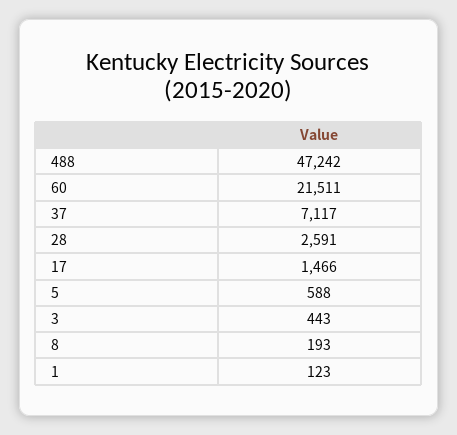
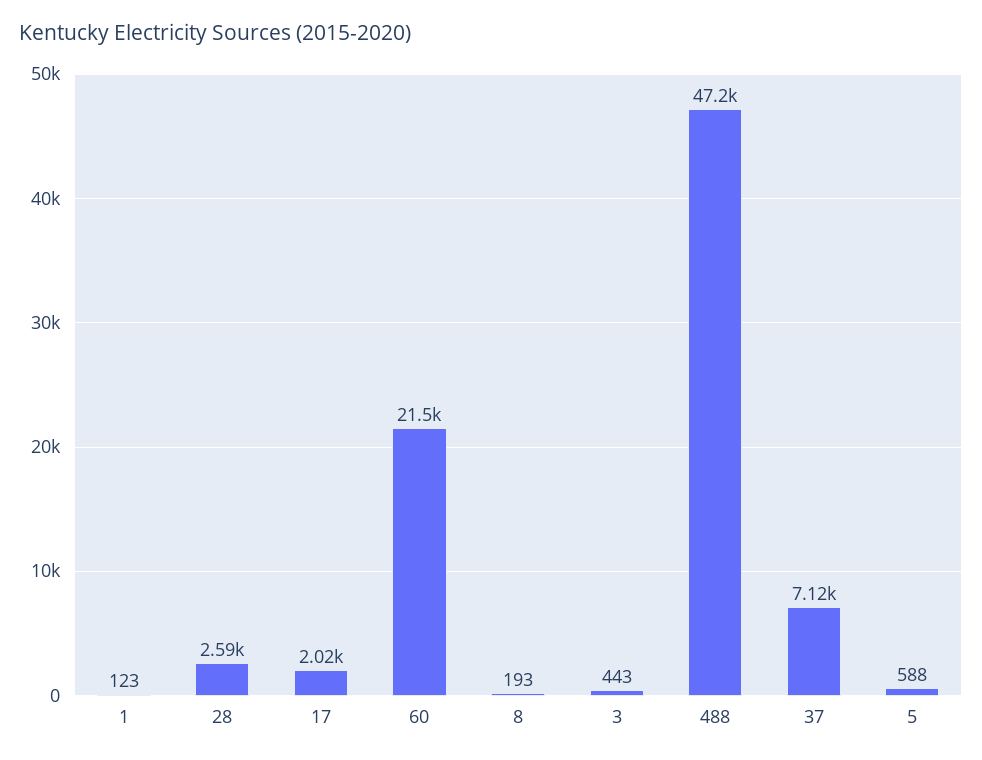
  {
    "488": 47242,
    "60": 21511,
    "37": 7117,
    "28": 2591,
-   "17": 1466,
+   "17": 2020,
    "5": 588,
    "3": 443,
    "8": 193,
    "1": 123
  }

